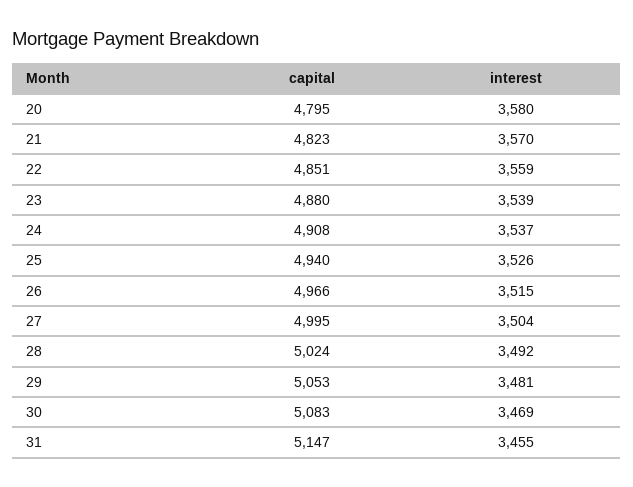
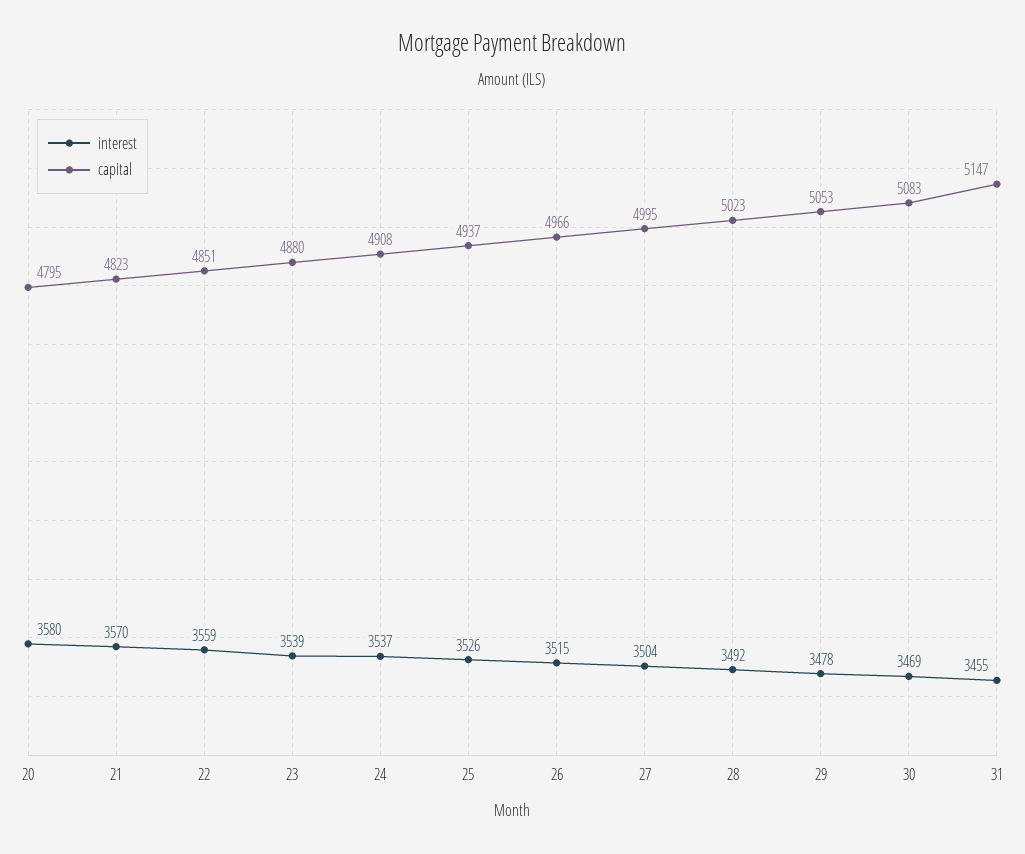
  {
    "capital": {
      "20": 4795,
      "21": 4823,
      "22": 4851,
      "23": 4880,
      "24": 4908,
-     "25": 4940,
+     "25": 4937,
      "26": 4966,
      "27": 4995,
-     "28": 5024,
+     "28": 5023,
      "29": 5053,
      "30": 5083,
      "31": 5147
    },
    "interest": {
      "20": 3580,
      "21": 3570,
      "22": 3559,
      "23": 3539,
      "24": 3537,
      "25": 3526,
      "26": 3515,
      "27": 3504,
      "28": 3492,
-     "29": 3481,
+     "29": 3478,
      "30": 3469,
      "31": 3455
    }
  }

